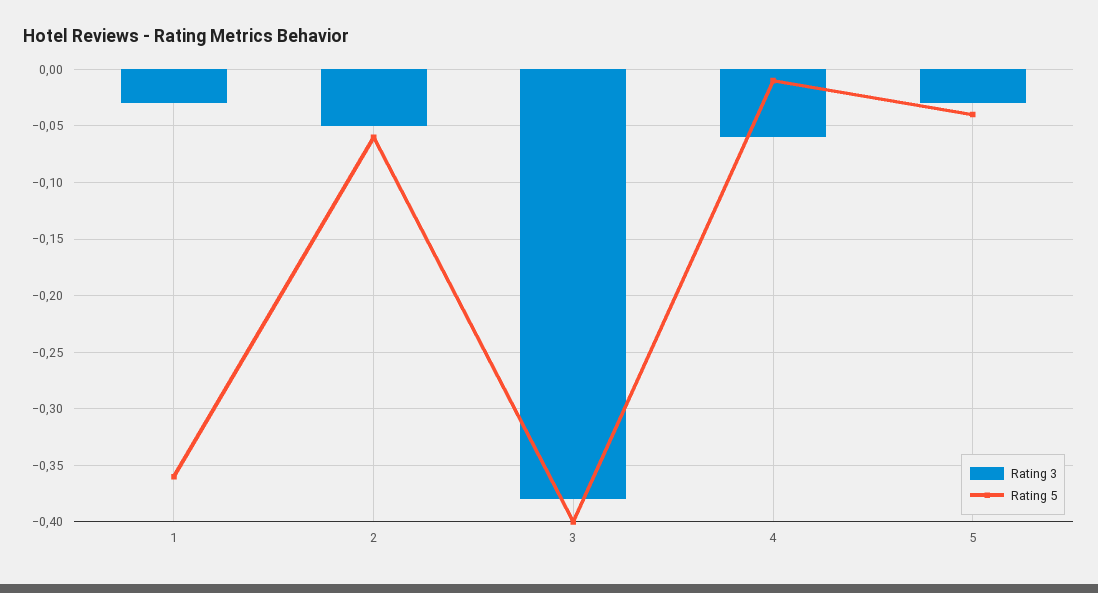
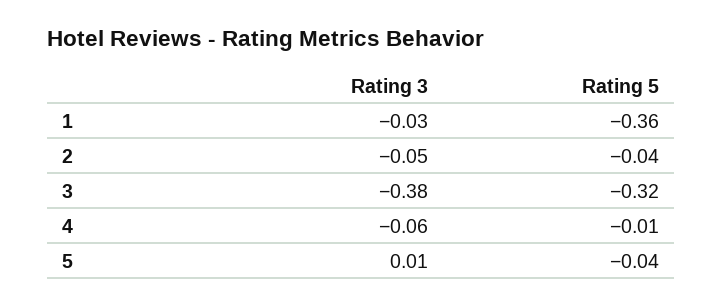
  {
    "Rating 3": {
      "1": -0.03,
      "2": -0.05,
      "3": -0.38,
      "4": -0.06,
-     "5": -0.03
+     "5": 0.01
    },
    "Rating 5": {
      "1": -0.36,
-     "2": -0.06,
+     "2": -0.04,
-     "3": -0.4,
+     "3": -0.32,
      "4": -0.01,
      "5": -0.04
    }
  }

